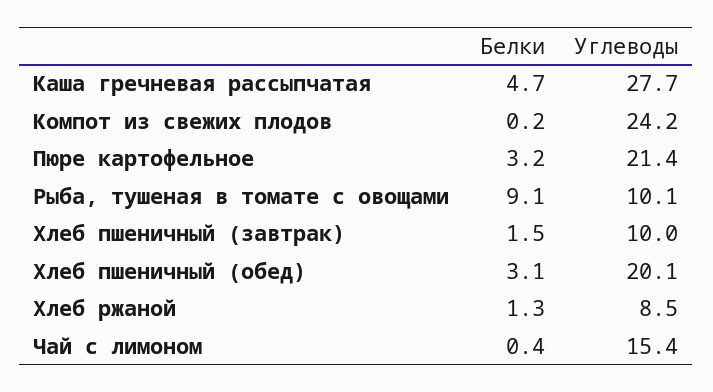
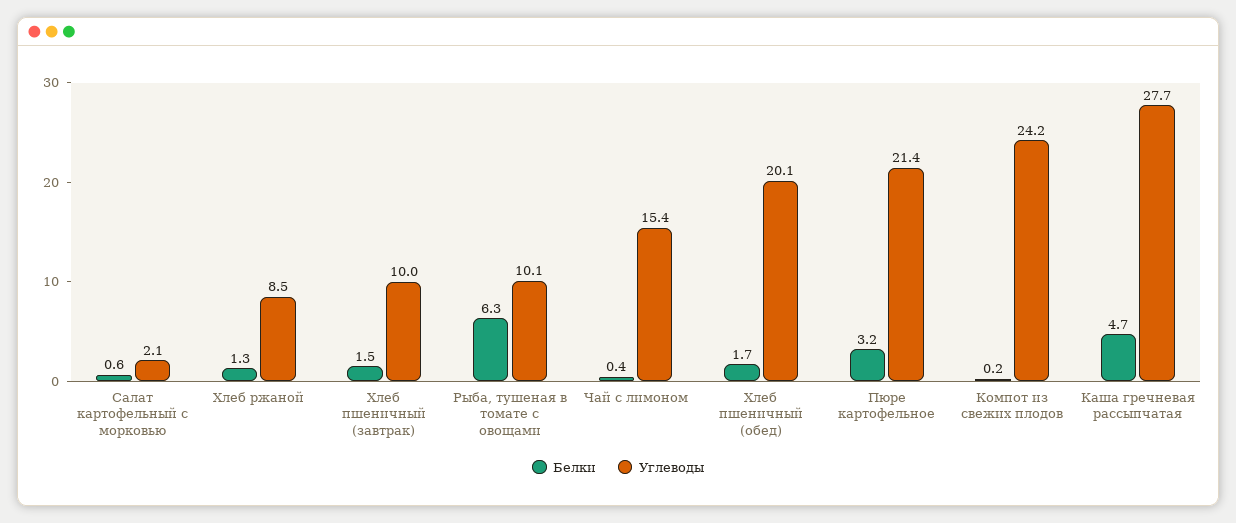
  {
    "Белки": {
      "Каша гречневая рассыпчатая": 4.7,
      "Компот из свежих плодов": 0.2,
      "Пюре картофельное": 3.2,
-     "Рыба, тушеная в томате с овощами": 9.1,
+     "Рыба, тушеная в томате с овощами": 6.3,
      "Хлеб пшеничный (завтрак)": 1.5,
-     "Хлеб пшеничный (обед)": 3.1,
+     "Хлеб пшеничный (обед)": 1.7,
      "Хлеб ржаной": 1.3,
-     "Чай с лимоном": 0.4
+     "Чай с лимоном": 0.4,
+     "Салат картофельный с морковью": 0.6
    },
    "Углеводы": {
      "Каша гречневая рассыпчатая": 27.7,
      "Компот из свежих плодов": 24.2,
      "Пюре картофельное": 21.4,
      "Рыба, тушеная в томате с овощами": 10.1,
      "Хлеб пшеничный (завтрак)": 10,
      "Хлеб пшеничный (обед)": 20.1,
      "Хлеб ржаной": 8.5,
-     "Чай с лимоном": 15.4
+     "Чай с лимоном": 15.4,
+     "Салат картофельный с морковью": 2.1
    }
  }

